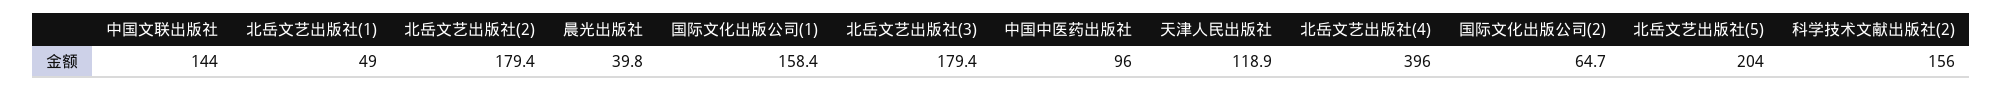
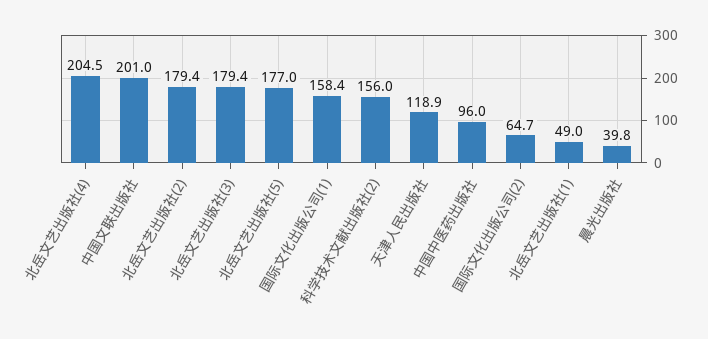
  {
-   "中国文联出版社": 144,
+   "中国文联出版社": 201,
    "北岳文艺出版社(1)": 49,
    "北岳文艺出版社(2)": 179.4,
    "晨光出版社": 39.8,
    "国际文化出版公司(1)": 158.4,
    "北岳文艺出版社(3)": 179.4,
    "中国中医药出版社": 96,
    "天津人民出版社": 118.9,
-   "北岳文艺出版社(4)": 396,
+   "北岳文艺出版社(4)": 204.5,
    "国际文化出版公司(2)": 64.7,
-   "北岳文艺出版社(5)": 204,
+   "北岳文艺出版社(5)": 177,
    "科学技术文献出版社(2)": 156
  }

